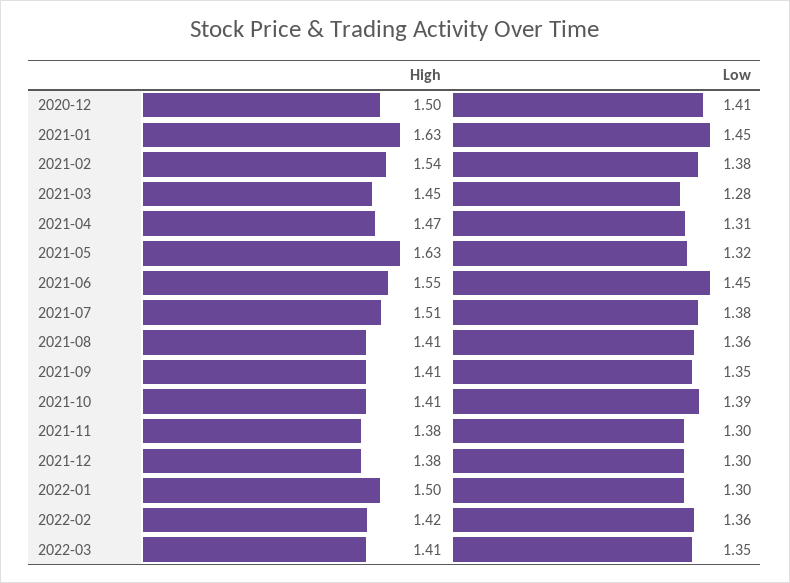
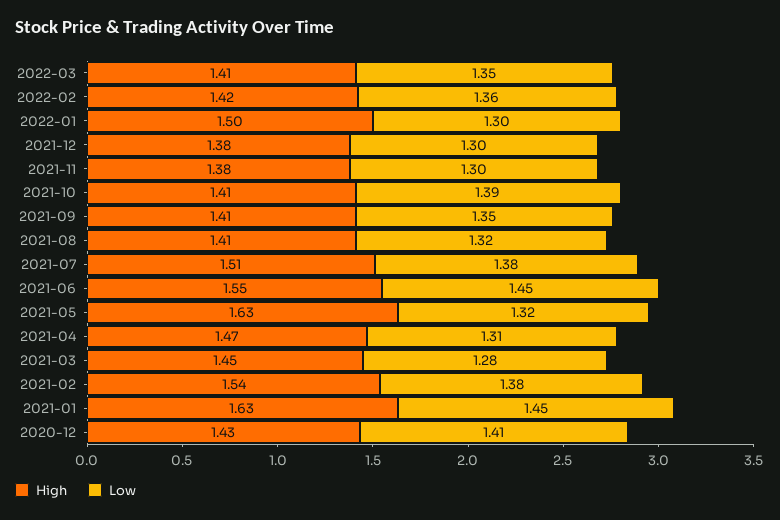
  {
    "High": {
-     "2020-12": 1.5,
+     "2020-12": 1.43,
      "2021-01": 1.63,
      "2021-02": 1.54,
      "2021-03": 1.45,
      "2021-04": 1.47,
      "2021-05": 1.63,
      "2021-06": 1.55,
      "2021-07": 1.51,
      "2021-08": 1.41,
      "2021-09": 1.41,
      "2021-10": 1.41,
      "2021-11": 1.38,
      "2021-12": 1.38,
      "2022-01": 1.5,
      "2022-02": 1.42,
      "2022-03": 1.41
    },
    "Low": {
      "2020-12": 1.41,
      "2021-01": 1.45,
      "2021-02": 1.38,
      "2021-03": 1.28,
      "2021-04": 1.31,
      "2021-05": 1.32,
      "2021-06": 1.45,
      "2021-07": 1.38,
-     "2021-08": 1.36,
+     "2021-08": 1.32,
      "2021-09": 1.35,
      "2021-10": 1.39,
      "2021-11": 1.3,
      "2021-12": 1.3,
      "2022-01": 1.3,
      "2022-02": 1.36,
      "2022-03": 1.35
    }
  }

